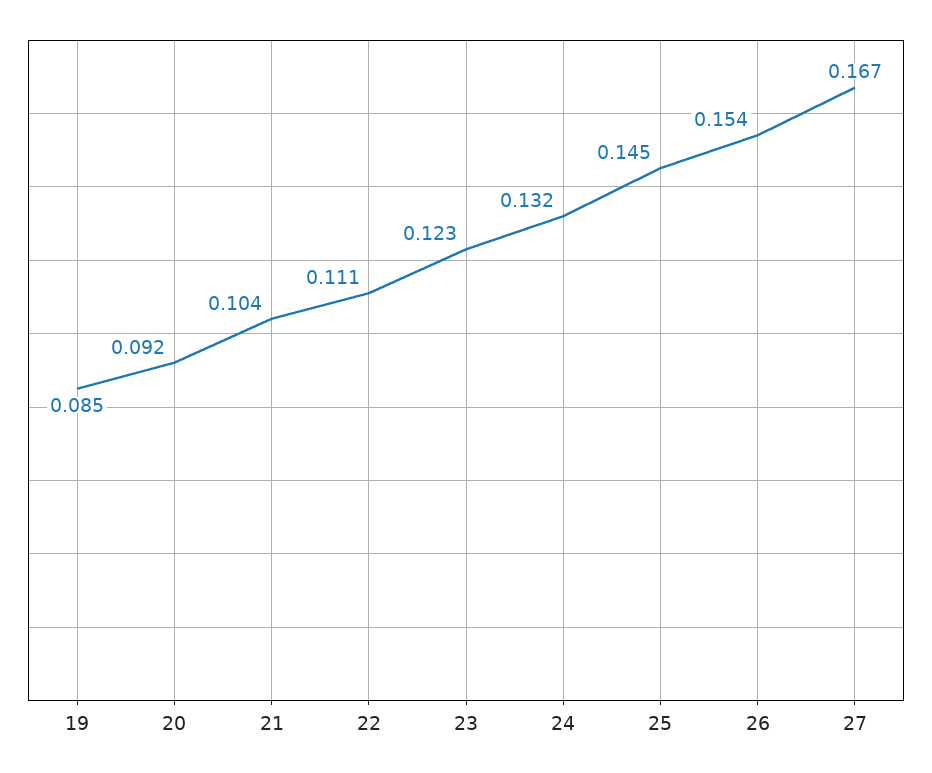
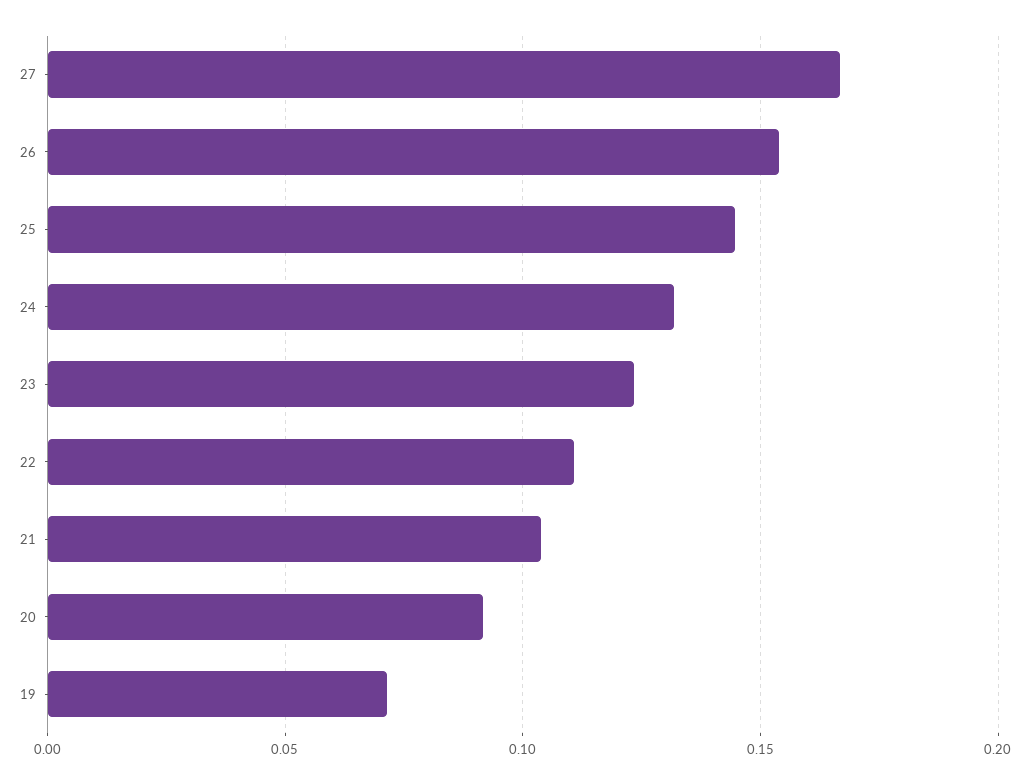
  {
-   "19": 0.085,
+   "19": 0.07,
    "20": 0.092,
    "21": 0.104,
    "22": 0.111,
    "23": 0.123,
    "24": 0.132,
    "25": 0.145,
    "26": 0.154,
    "27": 0.167
  }

